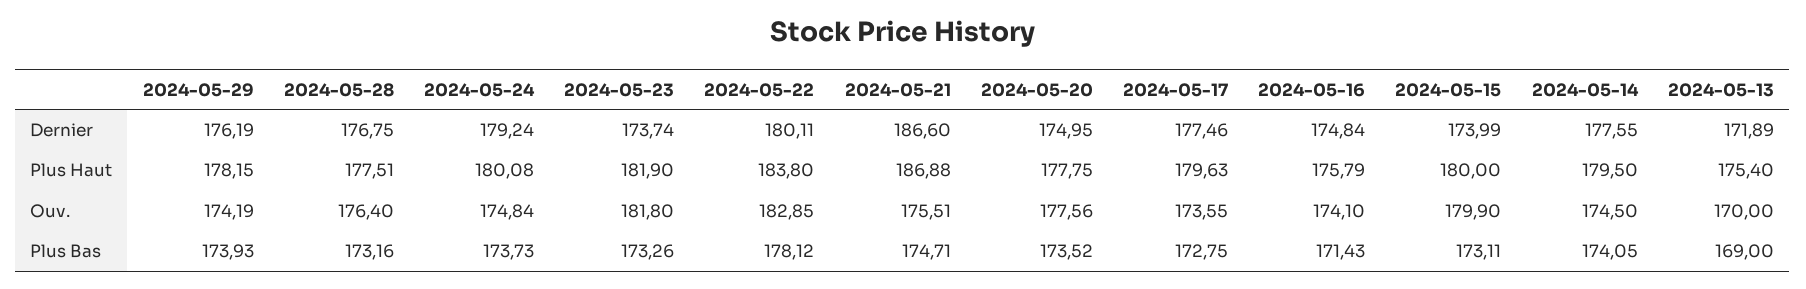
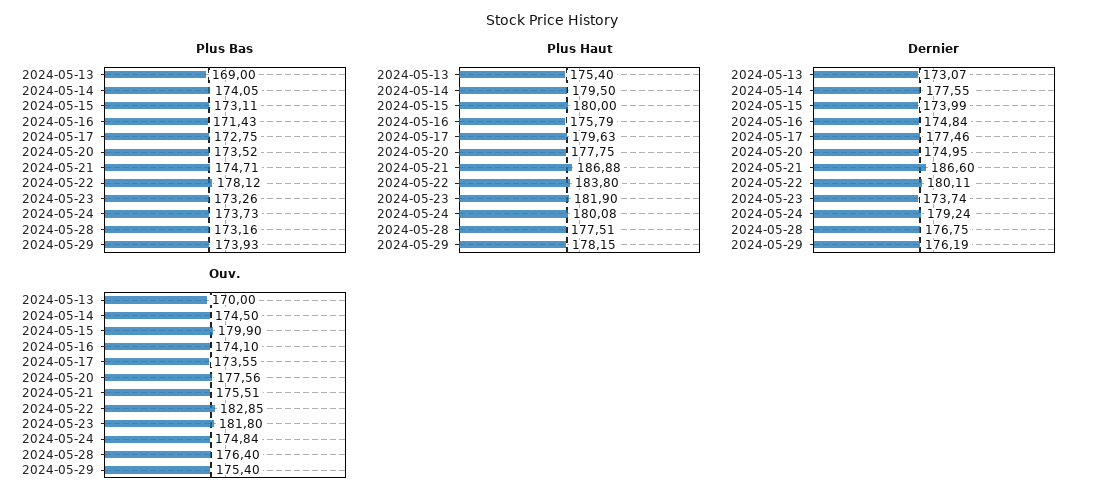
  {
    "Dernier": {
      "2024-05-29": 176.19,
      "2024-05-28": 176.75,
      "2024-05-24": 179.24,
      "2024-05-23": 173.74,
      "2024-05-22": 180.11,
      "2024-05-21": 186.6,
      "2024-05-20": 174.95,
      "2024-05-17": 177.46,
      "2024-05-16": 174.84,
      "2024-05-15": 173.99,
      "2024-05-14": 177.55,
-     "2024-05-13": 171.89
+     "2024-05-13": 173.07
    },
    "Plus Haut": {
      "2024-05-29": 178.15,
      "2024-05-28": 177.51,
      "2024-05-24": 180.08,
      "2024-05-23": 181.9,
      "2024-05-22": 183.8,
      "2024-05-21": 186.88,
      "2024-05-20": 177.75,
      "2024-05-17": 179.63,
      "2024-05-16": 175.79,
      "2024-05-15": 180,
      "2024-05-14": 179.5,
      "2024-05-13": 175.4
    },
    "Ouv.": {
-     "2024-05-29": 174.19,
+     "2024-05-29": 175.4,
      "2024-05-28": 176.4,
      "2024-05-24": 174.84,
      "2024-05-23": 181.8,
      "2024-05-22": 182.85,
      "2024-05-21": 175.51,
      "2024-05-20": 177.56,
      "2024-05-17": 173.55,
      "2024-05-16": 174.1,
      "2024-05-15": 179.9,
      "2024-05-14": 174.5,
      "2024-05-13": 170
    },
    "Plus Bas": {
      "2024-05-29": 173.93,
      "2024-05-28": 173.16,
      "2024-05-24": 173.73,
      "2024-05-23": 173.26,
      "2024-05-22": 178.12,
      "2024-05-21": 174.71,
      "2024-05-20": 173.52,
      "2024-05-17": 172.75,
      "2024-05-16": 171.43,
      "2024-05-15": 173.11,
      "2024-05-14": 174.05,
      "2024-05-13": 169
    }
  }

